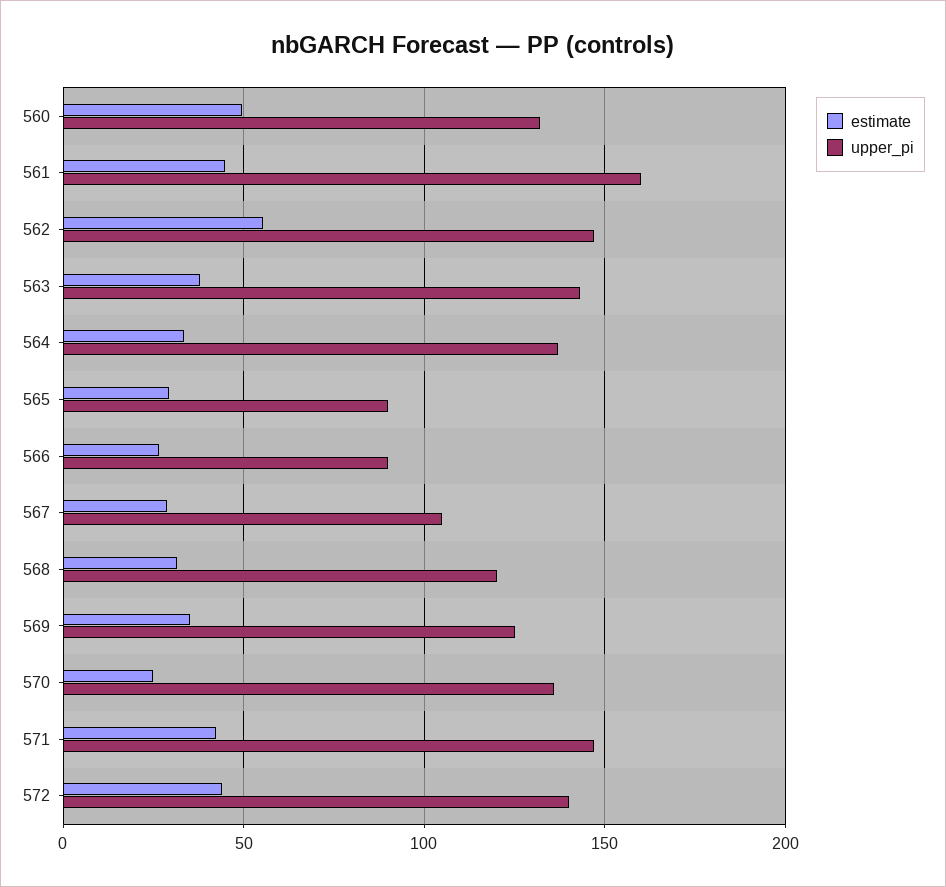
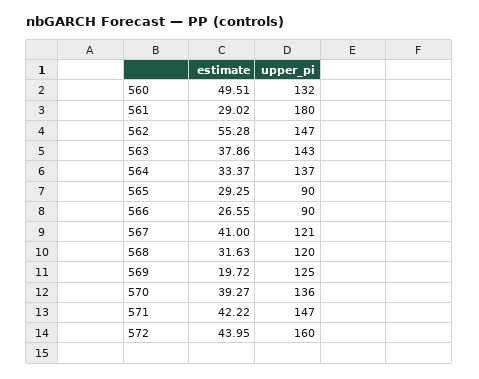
  {
    "estimate": {
      "560": 49.51,
-     "561": 45,
+     "561": 29.02,
      "562": 55.28,
      "563": 37.86,
      "564": 33.37,
      "565": 29.25,
      "566": 26.55,
-     "567": 30,
+     "567": 41,
      "568": 31.63,
-     "569": 35,
+     "569": 19.72,
-     "570": 25,
+     "570": 39.27,
      "571": 42.22,
      "572": 43.95
    },
    "upper_pi": {
      "560": 132,
-     "561": 160,
+     "561": 180,
      "562": 147,
      "563": 143,
      "564": 137,
      "565": 90,
      "566": 90,
-     "567": 105,
+     "567": 121,
      "568": 120,
      "569": 125,
      "570": 136,
      "571": 147,
-     "572": 140
+     "572": 160
    }
  }

